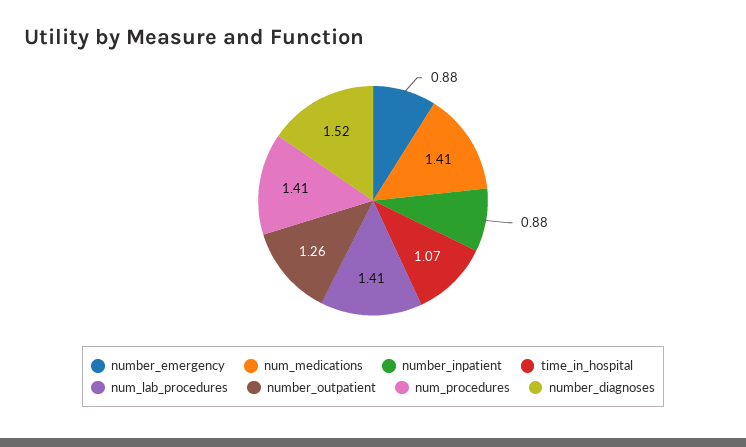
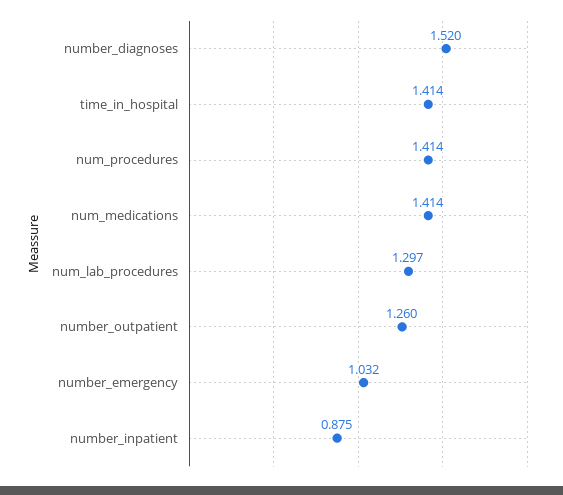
  {
-   "number_emergency": 0.88,
+   "number_emergency": 1.032,
    "num_medications": 1.414,
    "number_inpatient": 0.875,
-   "time_in_hospital": 1.07,
+   "time_in_hospital": 1.414,
-   "num_lab_procedures": 1.41,
+   "num_lab_procedures": 1.297,
    "number_outpatient": 1.26,
    "num_procedures": 1.414,
    "number_diagnoses": 1.52
  }

